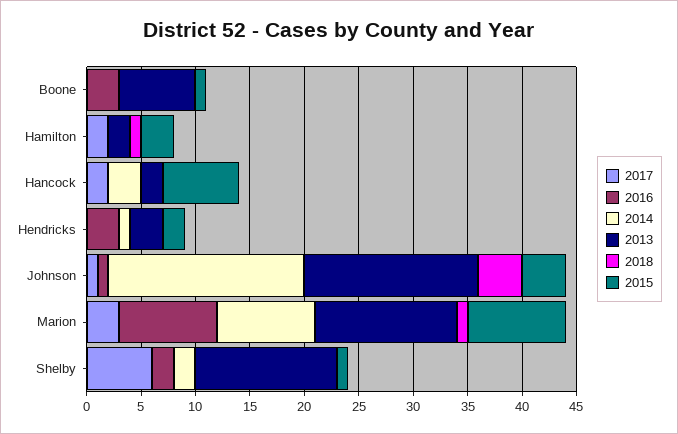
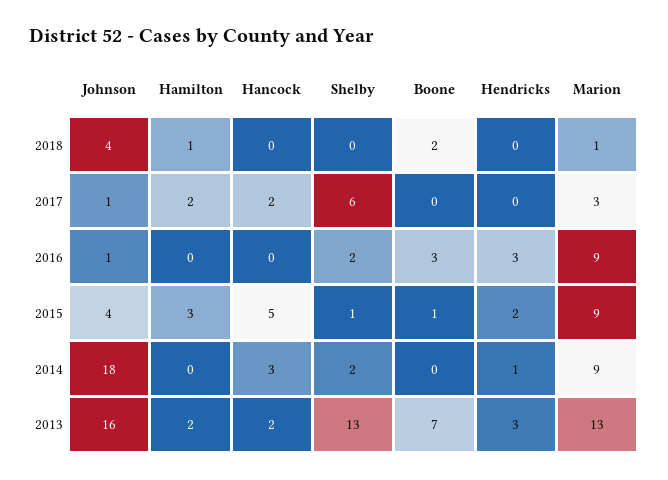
  {
    "2017": {
      "Boone": 0,
      "Hamilton": 2,
      "Hancock": 2,
      "Hendricks": 0,
      "Johnson": 1,
      "Marion": 3,
      "Shelby": 6
    },
    "2016": {
      "Boone": 3,
      "Hamilton": 0,
      "Hancock": 0,
      "Hendricks": 3,
      "Johnson": 1,
      "Marion": 9,
      "Shelby": 2
    },
    "2014": {
      "Boone": 0,
      "Hamilton": 0,
      "Hancock": 3,
      "Hendricks": 1,
      "Johnson": 18,
      "Marion": 9,
      "Shelby": 2
    },
    "2013": {
      "Boone": 7,
      "Hamilton": 2,
      "Hancock": 2,
      "Hendricks": 3,
      "Johnson": 16,
      "Marion": 13,
      "Shelby": 13
    },
    "2018": {
-     "Boone": 0,
+     "Boone": 2,
      "Hamilton": 1,
      "Hancock": 0,
      "Hendricks": 0,
      "Johnson": 4,
      "Marion": 1,
      "Shelby": 0
    },
    "2015": {
      "Boone": 1,
      "Hamilton": 3,
-     "Hancock": 7,
+     "Hancock": 5,
      "Hendricks": 2,
      "Johnson": 4,
      "Marion": 9,
      "Shelby": 1
    }
  }

